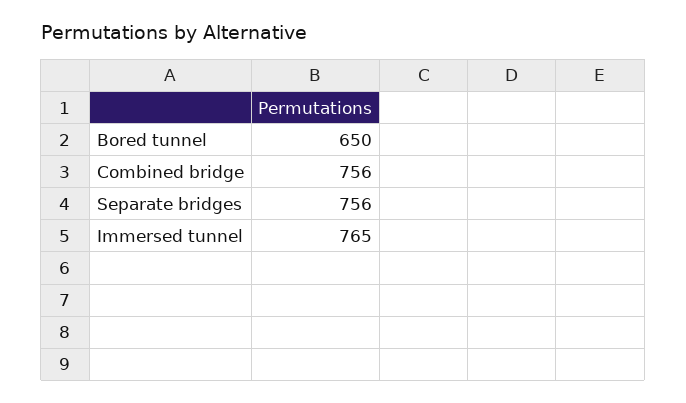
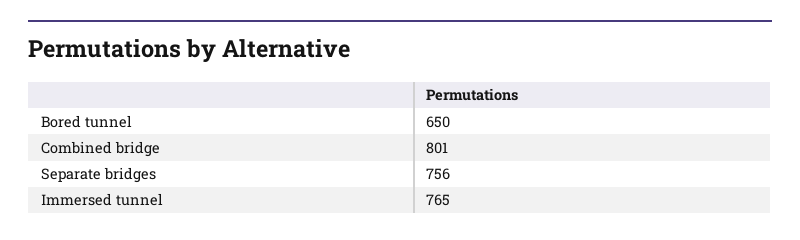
  {
    "Bored tunnel": 650,
-   "Combined bridge": 756,
+   "Combined bridge": 801,
    "Separate bridges": 756,
    "Immersed tunnel": 765
  }

